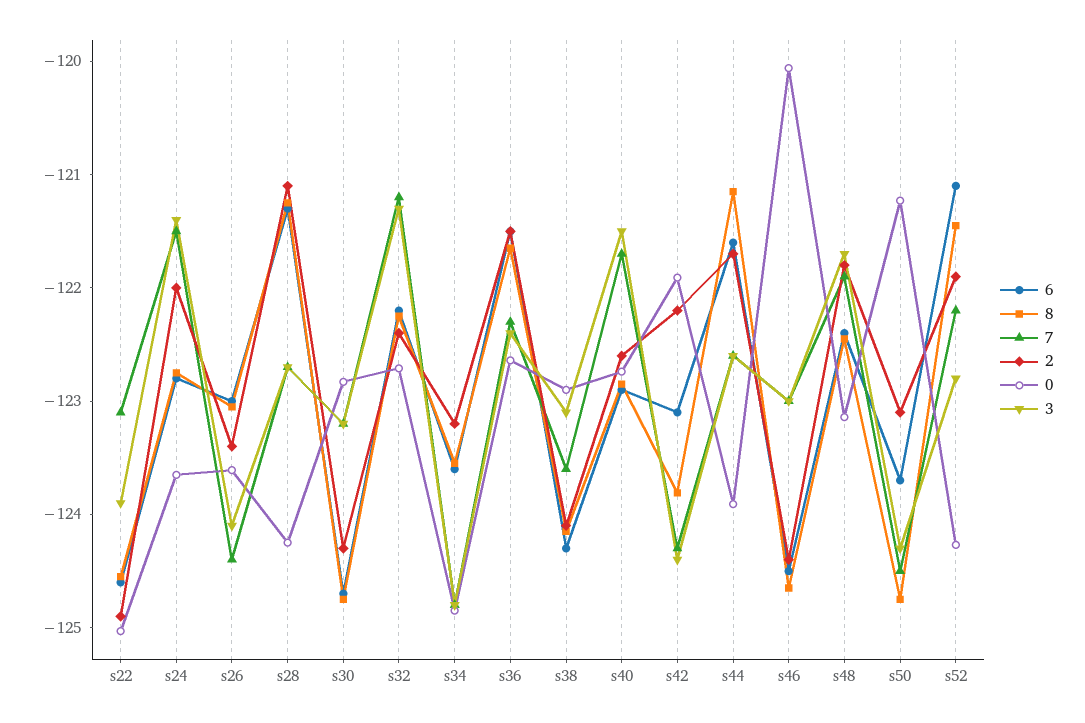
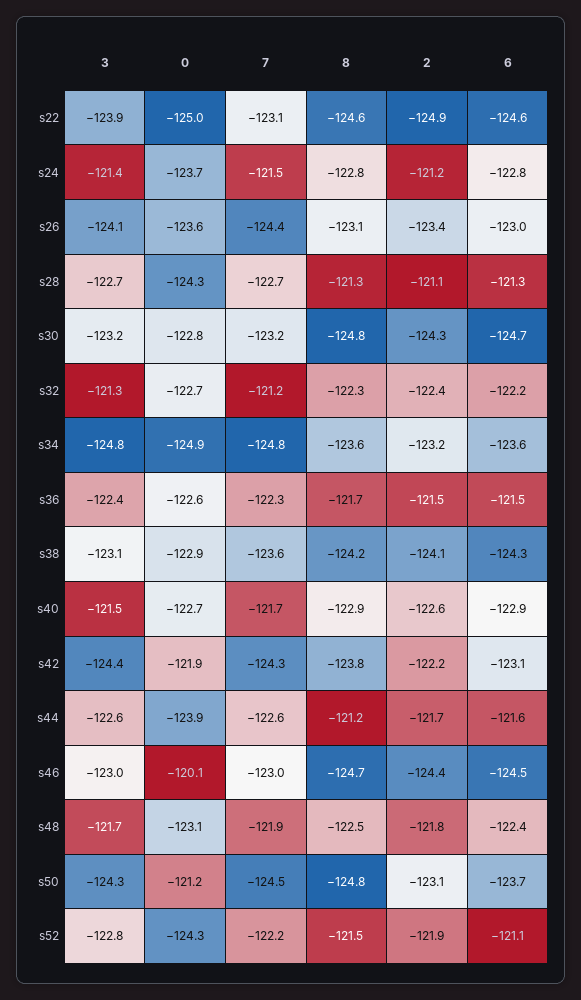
  {
    "6": {
      "s22": -124.6,
      "s24": -122.8,
      "s26": -123,
      "s28": -121.3,
      "s30": -124.7,
      "s32": -122.2,
      "s34": -123.6,
      "s36": -121.5,
      "s38": -124.3,
      "s40": -122.9,
      "s42": -123.1,
      "s44": -121.6,
      "s46": -124.5,
      "s48": -122.4,
      "s50": -123.7,
      "s52": -121.1
    },
    "8": {
      "s22": -124.6,
      "s24": -122.8,
      "s26": -123.1,
      "s28": -121.3,
      "s30": -124.8,
      "s32": -122.3,
      "s34": -123.6,
      "s36": -121.7,
      "s38": -124.2,
      "s40": -122.9,
      "s42": -123.8,
      "s44": -121.2,
      "s46": -124.7,
      "s48": -122.5,
      "s50": -124.8,
      "s52": -121.5
    },
    "7": {
      "s22": -123.1,
      "s24": -121.5,
      "s26": -124.4,
      "s28": -122.7,
      "s30": -123.2,
      "s32": -121.2,
      "s34": -124.8,
      "s36": -122.3,
      "s38": -123.6,
      "s40": -121.7,
      "s42": -124.3,
      "s44": -122.6,
      "s46": -123,
      "s48": -121.9,
      "s50": -124.5,
      "s52": -122.2
    },
    "2": {
      "s22": -124.9,
-     "s24": -122,
+     "s24": -121.2,
      "s26": -123.4,
      "s28": -121.1,
      "s30": -124.3,
      "s32": -122.4,
      "s34": -123.2,
      "s36": -121.5,
      "s38": -124.1,
      "s40": -122.6,
      "s42": -122.2,
      "s44": -121.7,
      "s46": -124.4,
      "s48": -121.8,
      "s50": -123.1,
      "s52": -121.9
    },
    "0": {
      "s22": -125,
      "s24": -123.7,
      "s26": -123.6,
      "s28": -124.3,
      "s30": -122.8,
      "s32": -122.7,
      "s34": -124.9,
      "s36": -122.6,
      "s38": -122.9,
      "s40": -122.7,
      "s42": -121.9,
      "s44": -123.9,
      "s46": -120.1,
      "s48": -123.1,
      "s50": -121.2,
      "s52": -124.3
    },
    "3": {
      "s22": -123.9,
      "s24": -121.4,
      "s26": -124.1,
      "s28": -122.7,
      "s30": -123.2,
      "s32": -121.3,
      "s34": -124.8,
      "s36": -122.4,
      "s38": -123.1,
      "s40": -121.5,
      "s42": -124.4,
      "s44": -122.6,
      "s46": -123,
      "s48": -121.7,
      "s50": -124.3,
      "s52": -122.8
    }
  }

